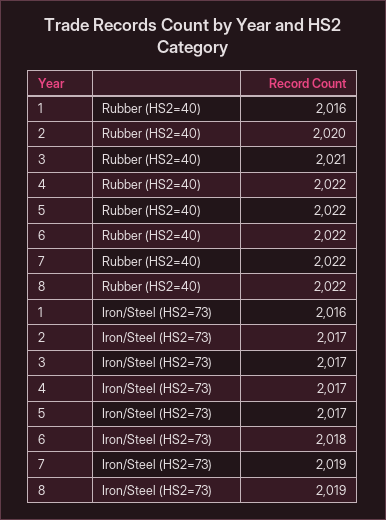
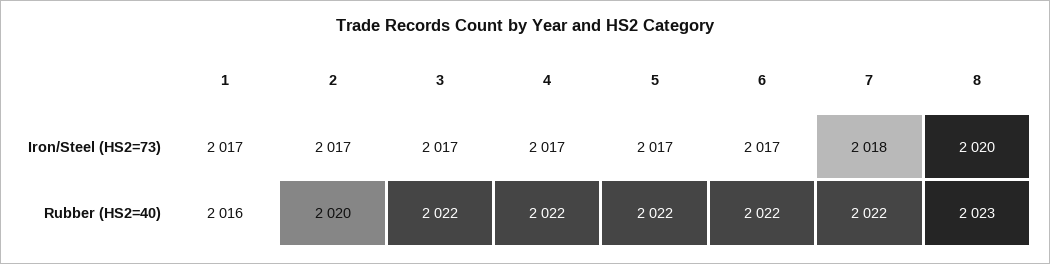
  {
    "1": {
      "Rubber (HS2=40)": 2016,
-     "Iron/Steel (HS2=73)": 2016
+     "Iron/Steel (HS2=73)": 2017
    },
    "2": {
      "Rubber (HS2=40)": 2020,
      "Iron/Steel (HS2=73)": 2017
    },
    "3": {
-     "Rubber (HS2=40)": 2021,
+     "Rubber (HS2=40)": 2022,
      "Iron/Steel (HS2=73)": 2017
    },
    "4": {
      "Rubber (HS2=40)": 2022,
      "Iron/Steel (HS2=73)": 2017
    },
    "5": {
      "Rubber (HS2=40)": 2022,
      "Iron/Steel (HS2=73)": 2017
    },
    "6": {
      "Rubber (HS2=40)": 2022,
-     "Iron/Steel (HS2=73)": 2018
+     "Iron/Steel (HS2=73)": 2017
    },
    "7": {
      "Rubber (HS2=40)": 2022,
-     "Iron/Steel (HS2=73)": 2019
+     "Iron/Steel (HS2=73)": 2018
    },
    "8": {
-     "Rubber (HS2=40)": 2022,
+     "Rubber (HS2=40)": 2023,
-     "Iron/Steel (HS2=73)": 2019
+     "Iron/Steel (HS2=73)": 2020
    }
  }

